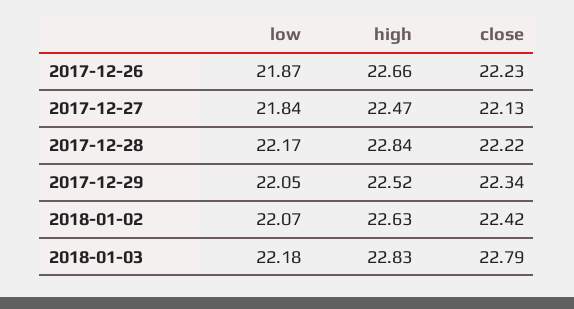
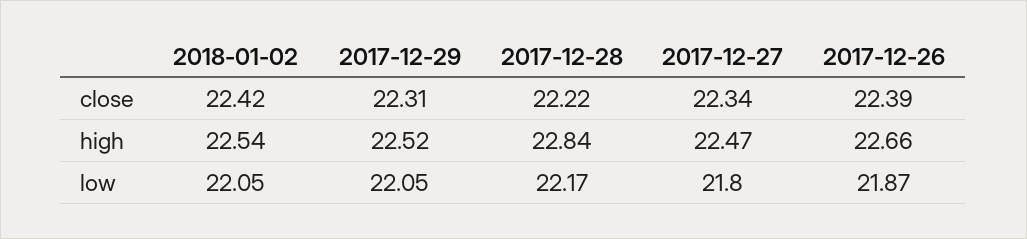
  {
    "low": {
      "2017-12-26": 21.87,
-     "2017-12-27": 21.84,
+     "2017-12-27": 21.8,
      "2017-12-28": 22.17,
      "2017-12-29": 22.05,
-     "2018-01-02": 22.07,
+     "2018-01-02": 22.05
-     "2018-01-03": 22.18
    },
    "high": {
      "2017-12-26": 22.66,
      "2017-12-27": 22.47,
      "2017-12-28": 22.84,
      "2017-12-29": 22.52,
-     "2018-01-02": 22.63,
+     "2018-01-02": 22.54
-     "2018-01-03": 22.83
    },
    "close": {
-     "2017-12-26": 22.23,
+     "2017-12-26": 22.39,
-     "2017-12-27": 22.13,
+     "2017-12-27": 22.34,
      "2017-12-28": 22.22,
-     "2017-12-29": 22.34,
+     "2017-12-29": 22.31,
-     "2018-01-02": 22.42,
+     "2018-01-02": 22.42
-     "2018-01-03": 22.79
    }
  }

